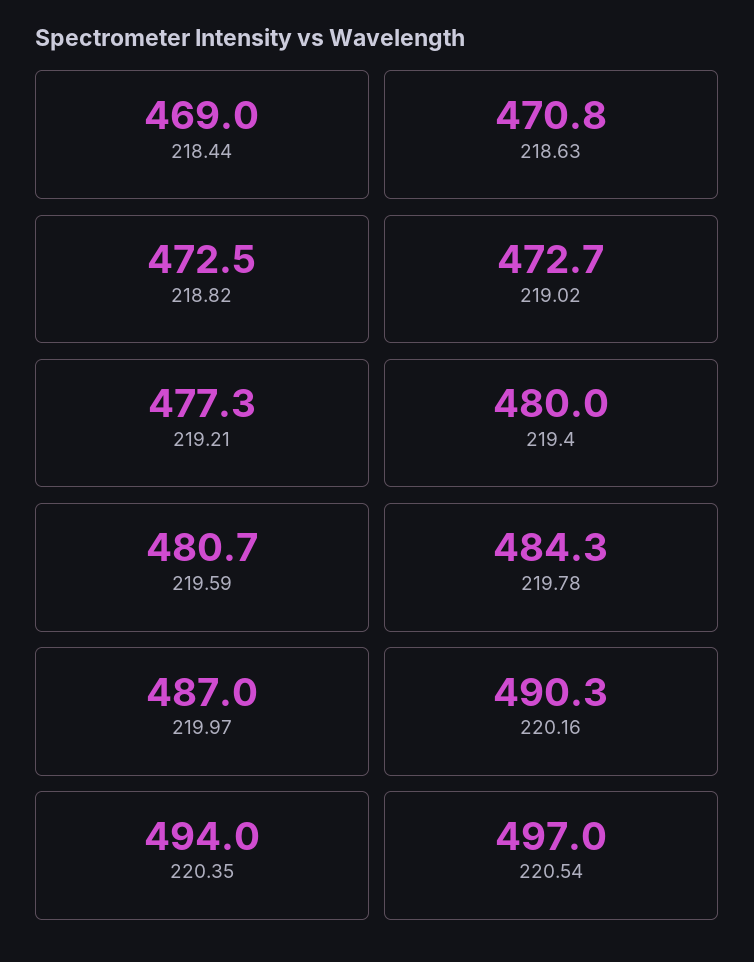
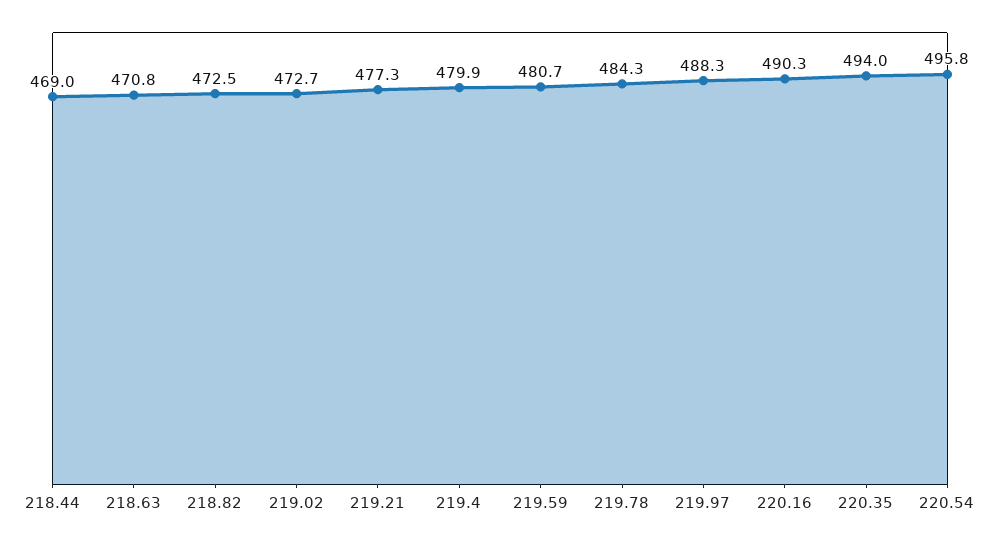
  {
    "218.44": 469,
    "218.63": 470.8,
    "218.82": 472.5,
    "219.02": 472.7,
    "219.21": 477.3,
-   "219.4": 480,
+   "219.4": 479.9,
    "219.59": 480.7,
    "219.78": 484.3,
-   "219.97": 487,
+   "219.97": 488.3,
    "220.16": 490.3,
    "220.35": 494,
-   "220.54": 497
+   "220.54": 495.8
  }

